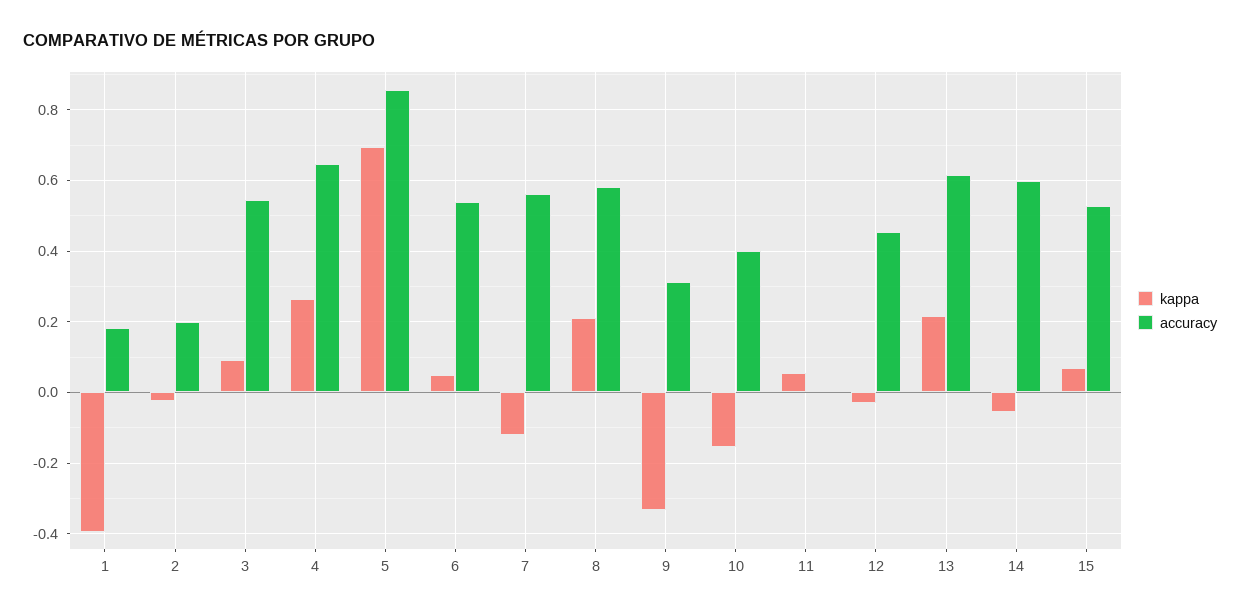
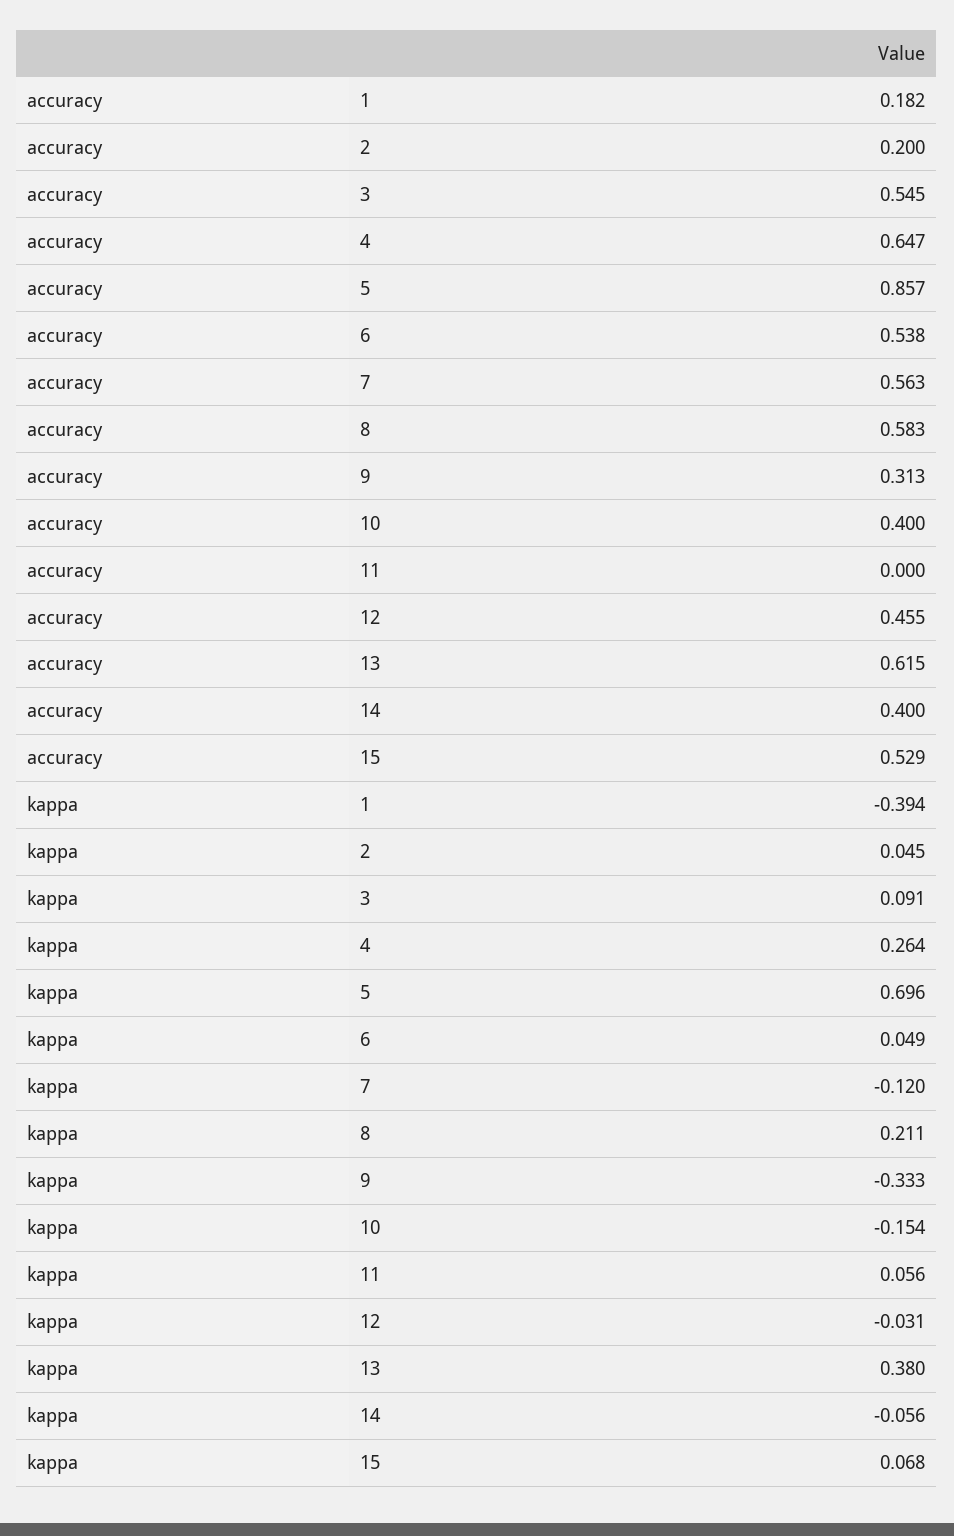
  {
    "kappa": {
      "1": -0.394,
-     "2": -0.02,
+     "2": 0.045,
      "3": 0.091,
      "4": 0.264,
      "5": 0.696,
      "6": 0.049,
      "7": -0.12,
      "8": 0.211,
      "9": -0.333,
      "10": -0.154,
      "11": 0.056,
      "12": -0.031,
-     "13": 0.22,
+     "13": 0.38,
      "14": -0.056,
      "15": 0.068
    },
    "accuracy": {
      "1": 0.182,
      "2": 0.2,
      "3": 0.545,
      "4": 0.647,
      "5": 0.857,
      "6": 0.538,
      "7": 0.563,
      "8": 0.583,
      "9": 0.313,
      "10": 0.4,
      "11": 0,
      "12": 0.455,
      "13": 0.615,
-     "14": 0.6,
+     "14": 0.4,
      "15": 0.529
    }
  }

